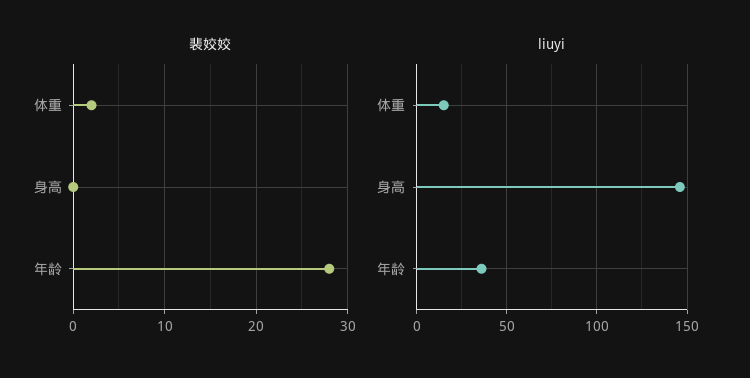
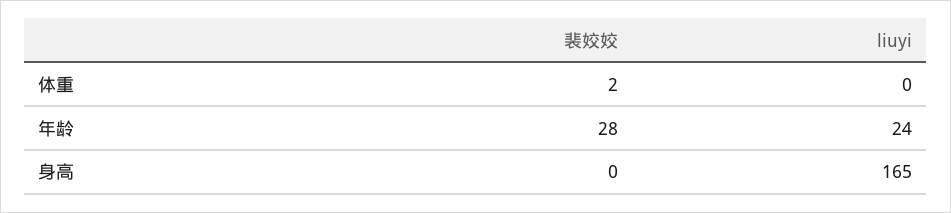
  {
    "裴姣姣": {
      "体重": 2,
      "身高": 0,
      "年龄": 28
    },
    "liuyi": {
-     "体重": 15,
+     "体重": 0,
-     "身高": 145,
+     "身高": 165,
-     "年龄": 35
+     "年龄": 24
    }
  }

